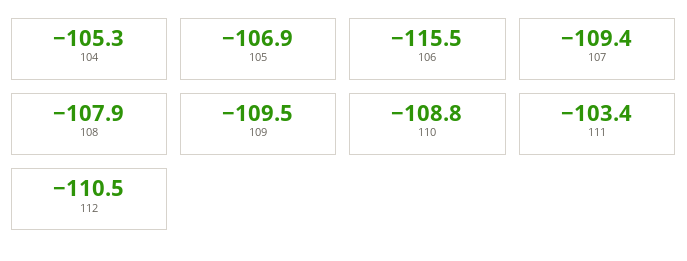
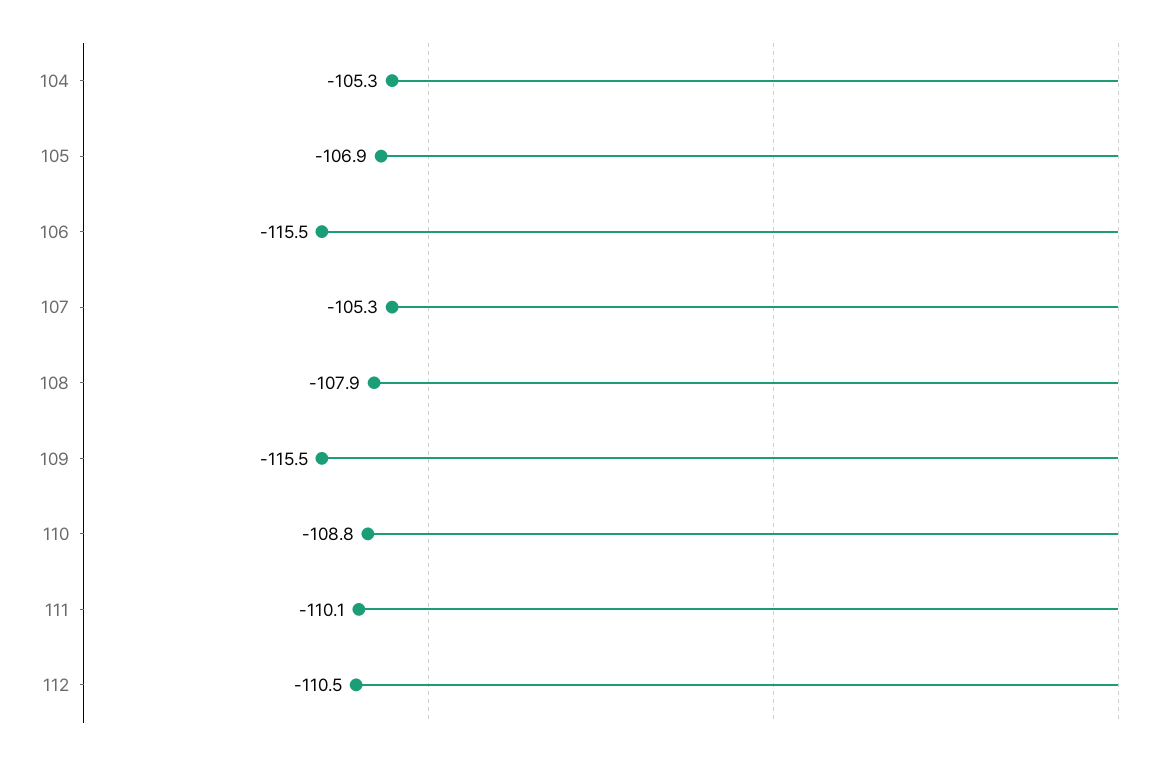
  {
    "104": -105.3,
    "105": -106.9,
    "106": -115.5,
-   "107": -109.4,
+   "107": -105.3,
    "108": -107.9,
-   "109": -109.5,
+   "109": -115.5,
    "110": -108.8,
-   "111": -103.4,
+   "111": -110.1,
    "112": -110.5
  }

